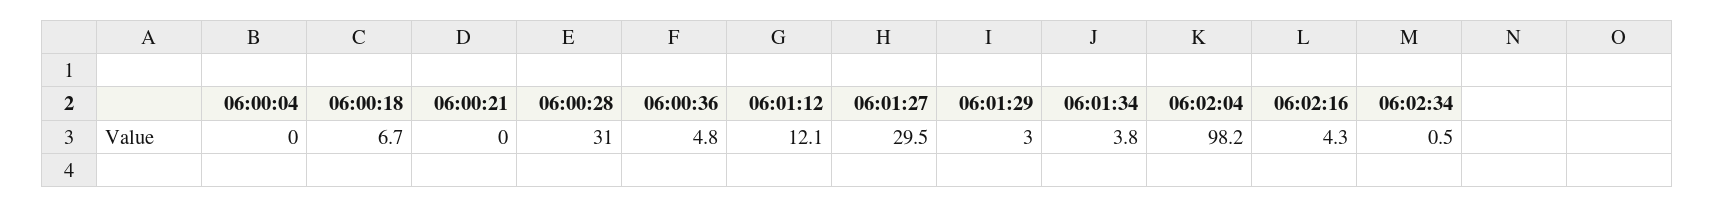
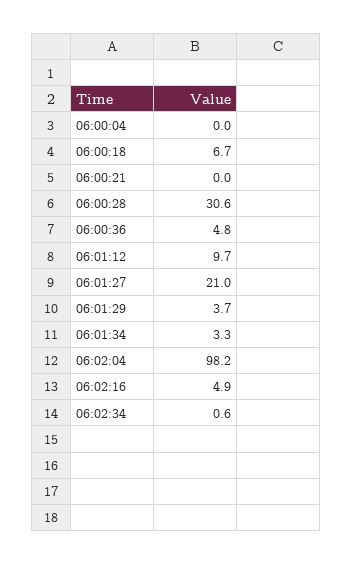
  {
    "06:00:04": 0,
    "06:00:18": 6.7,
    "06:00:21": 0,
-   "06:00:28": 31,
+   "06:00:28": 30.6,
    "06:00:36": 4.8,
-   "06:01:12": 12.1,
+   "06:01:12": 9.7,
-   "06:01:27": 29.5,
+   "06:01:27": 21,
-   "06:01:29": 3,
+   "06:01:29": 3.7,
-   "06:01:34": 3.8,
+   "06:01:34": 3.3,
    "06:02:04": 98.2,
-   "06:02:16": 4.3,
+   "06:02:16": 4.9,
-   "06:02:34": 0.5
+   "06:02:34": 0.6
  }

